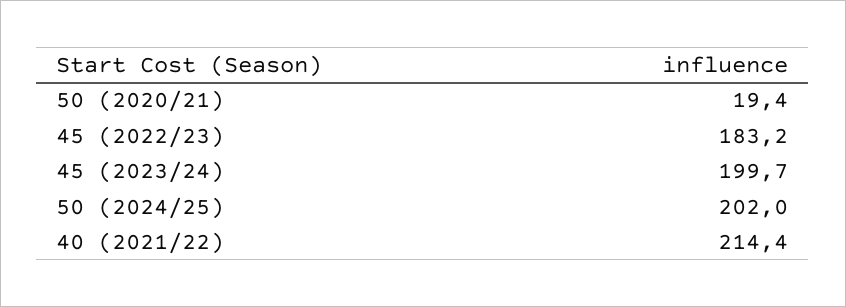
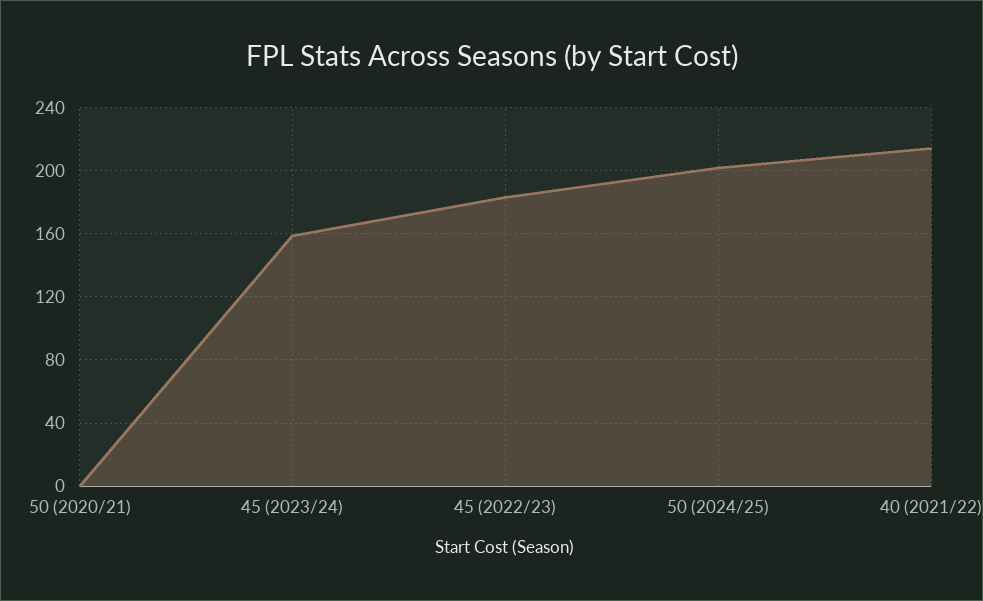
  {
-   "50 (2020/21)": 19.4,
+   "50 (2020/21)": 0,
    "45 (2022/23)": 183.2,
-   "45 (2023/24)": 199.7,
+   "45 (2023/24)": 160,
    "50 (2024/25)": 202,
    "40 (2021/22)": 214.4
  }

